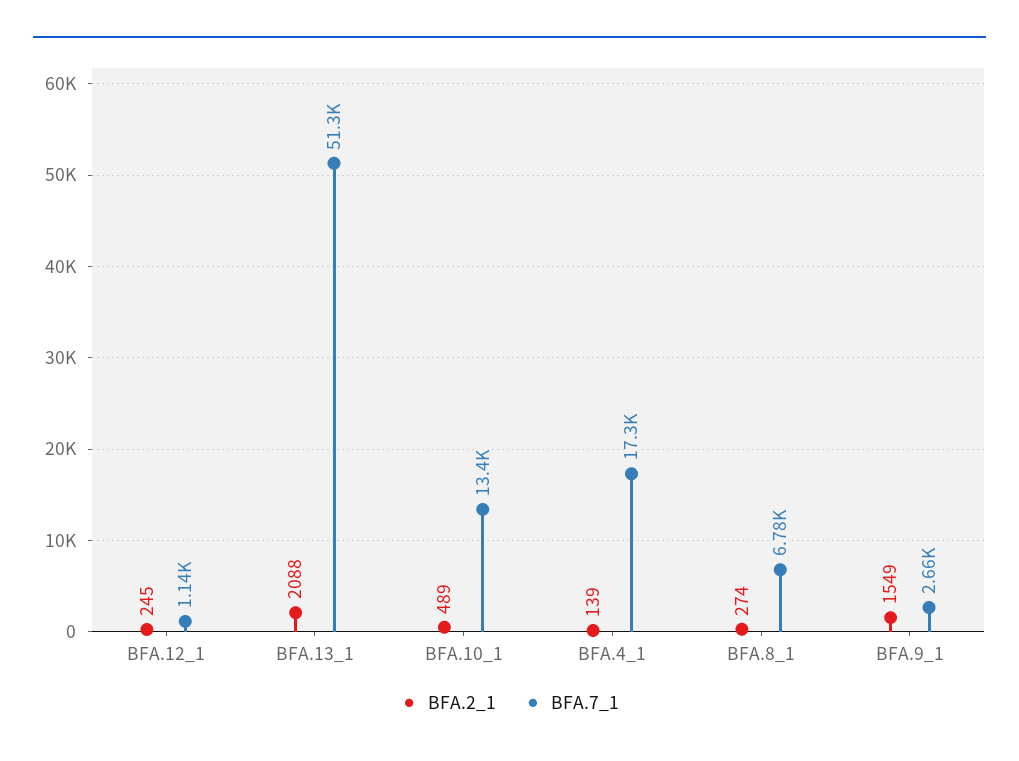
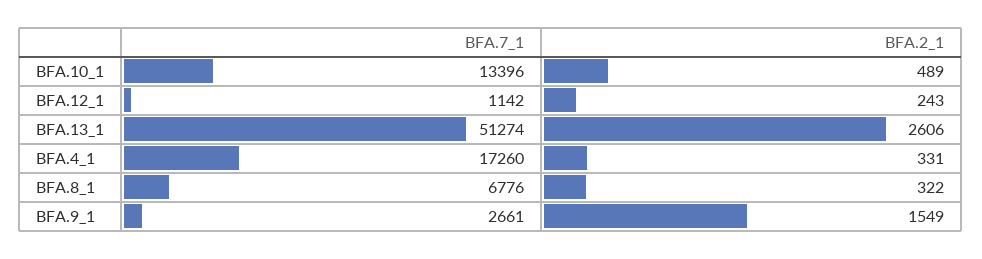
  {
    "BFA.2_1": {
-     "BFA.12_1": 245,
+     "BFA.12_1": 243,
-     "BFA.13_1": 2088,
+     "BFA.13_1": 2606,
      "BFA.10_1": 489,
-     "BFA.4_1": 139,
+     "BFA.4_1": 331,
-     "BFA.8_1": 274,
+     "BFA.8_1": 322,
      "BFA.9_1": 1549
    },
    "BFA.7_1": {
      "BFA.12_1": 1142,
      "BFA.13_1": 51274,
      "BFA.10_1": 13396,
      "BFA.4_1": 17260,
      "BFA.8_1": 6776,
      "BFA.9_1": 2661
    }
  }

